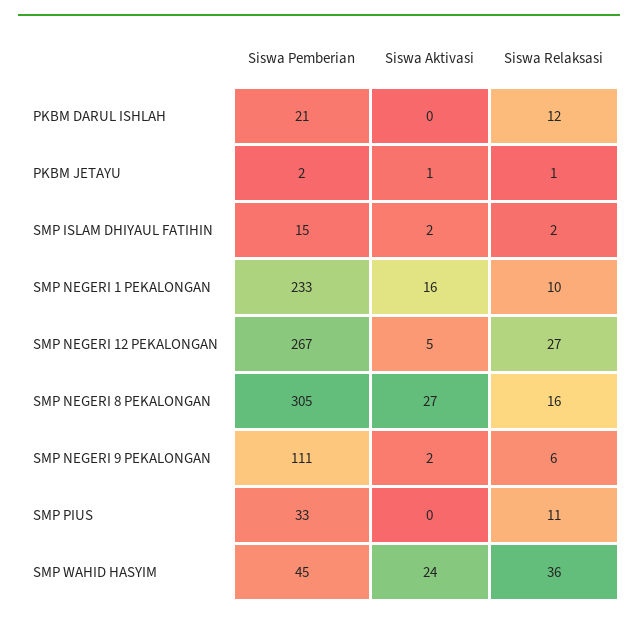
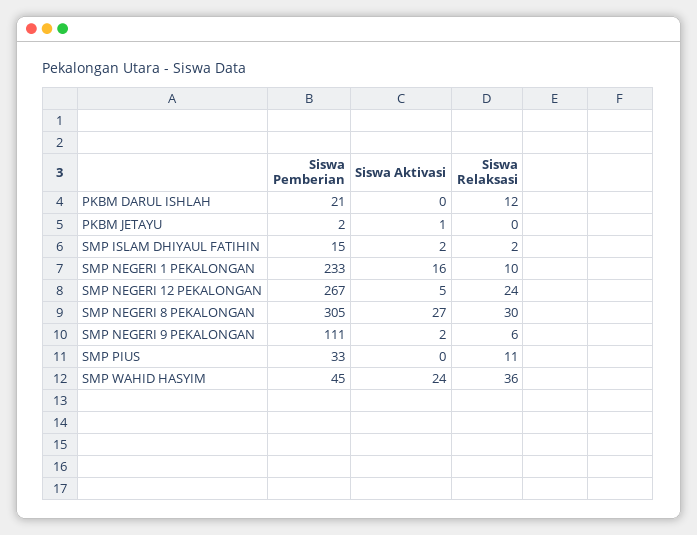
  {
    "Siswa Pemberian": {
      "PKBM DARUL ISHLAH": 21,
      "PKBM JETAYU": 2,
      "SMP ISLAM DHIYAUL FATIHIN": 15,
      "SMP NEGERI 1 PEKALONGAN": 233,
      "SMP NEGERI 12 PEKALONGAN": 267,
      "SMP NEGERI 8 PEKALONGAN": 305,
      "SMP NEGERI 9 PEKALONGAN": 111,
      "SMP PIUS": 33,
      "SMP WAHID HASYIM": 45
    },
    "Siswa Aktivasi": {
      "PKBM DARUL ISHLAH": 0,
      "PKBM JETAYU": 1,
      "SMP ISLAM DHIYAUL FATIHIN": 2,
      "SMP NEGERI 1 PEKALONGAN": 16,
      "SMP NEGERI 12 PEKALONGAN": 5,
      "SMP NEGERI 8 PEKALONGAN": 27,
      "SMP NEGERI 9 PEKALONGAN": 2,
      "SMP PIUS": 0,
      "SMP WAHID HASYIM": 24
    },
    "Siswa Relaksasi": {
      "PKBM DARUL ISHLAH": 12,
-     "PKBM JETAYU": 1,
+     "PKBM JETAYU": 0,
      "SMP ISLAM DHIYAUL FATIHIN": 2,
      "SMP NEGERI 1 PEKALONGAN": 10,
-     "SMP NEGERI 12 PEKALONGAN": 27,
+     "SMP NEGERI 12 PEKALONGAN": 24,
-     "SMP NEGERI 8 PEKALONGAN": 16,
+     "SMP NEGERI 8 PEKALONGAN": 30,
      "SMP NEGERI 9 PEKALONGAN": 6,
      "SMP PIUS": 11,
      "SMP WAHID HASYIM": 36
    }
  }

